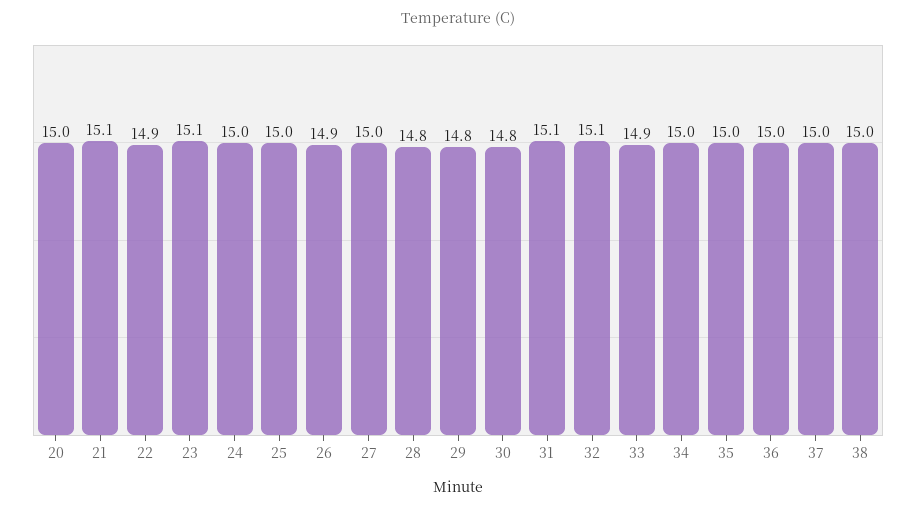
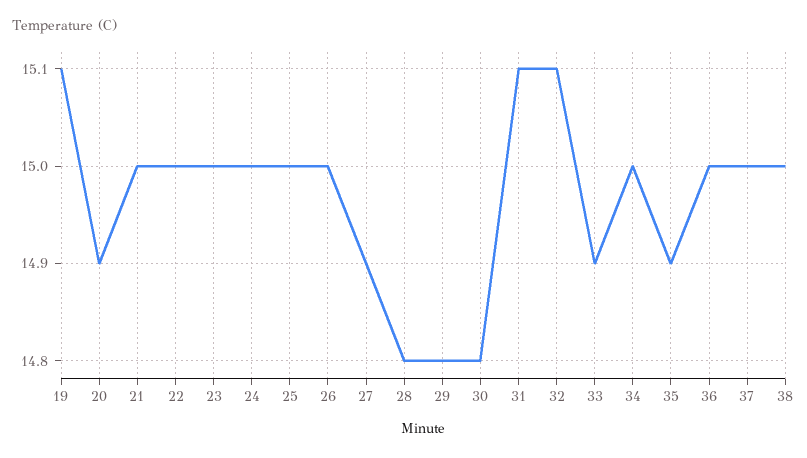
  {
-   "20": 15,
+   "20": 14.9,
-   "21": 15.1,
+   "21": 15,
-   "22": 14.9,
+   "22": 15,
-   "23": 15.1,
+   "23": 15,
    "24": 15,
    "25": 15,
-   "26": 14.9,
+   "26": 15,
-   "27": 15,
+   "27": 14.9,
    "28": 14.8,
    "29": 14.8,
    "30": 14.8,
    "31": 15.1,
    "32": 15.1,
    "33": 14.9,
    "34": 15,
-   "35": 15,
+   "35": 14.9,
    "36": 15,
    "37": 15,
-   "38": 15
+   "38": 15,
+   "19": 15.1
  }

